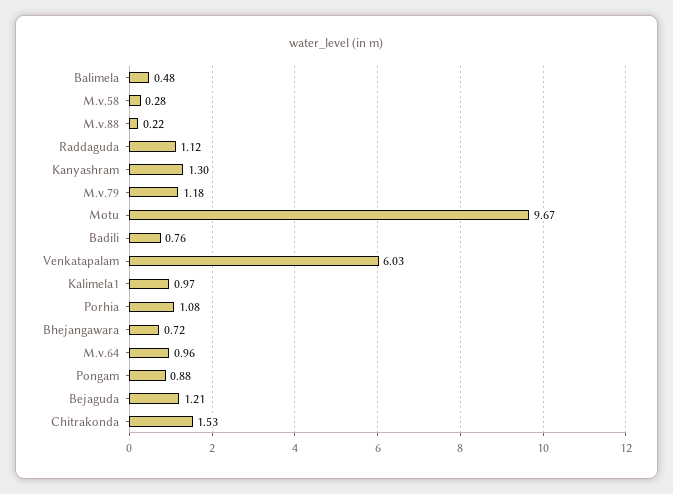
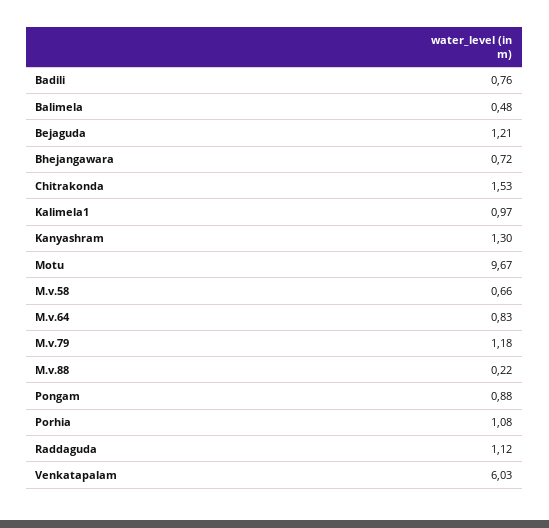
  {
    "Balimela": 0.48,
-   "M.v.58": 0.28,
+   "M.v.58": 0.66,
    "M.v.88": 0.22,
    "Raddaguda": 1.12,
    "Kanyashram": 1.3,
    "M.v.79": 1.18,
    "Motu": 9.67,
    "Badili": 0.76,
    "Venkatapalam": 6.03,
    "Kalimela1": 0.97,
    "Porhia": 1.08,
    "Bhejangawara": 0.72,
-   "M.v.64": 0.96,
+   "M.v.64": 0.83,
    "Pongam": 0.88,
    "Bejaguda": 1.21,
    "Chitrakonda": 1.53
  }

